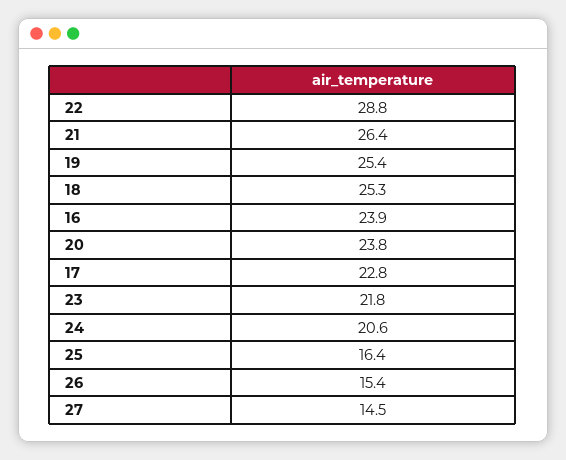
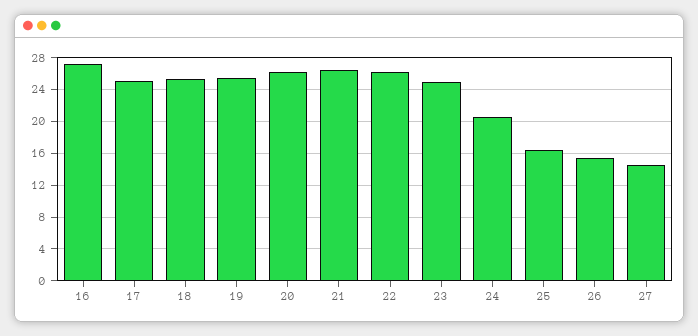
  {
-   "22": 28.8,
+   "22": 26,
    "21": 26.4,
    "19": 25.4,
    "18": 25.3,
-   "16": 23.9,
+   "16": 27,
-   "20": 23.8,
+   "20": 26,
-   "17": 22.8,
+   "17": 25,
-   "23": 21.8,
+   "23": 25,
    "24": 20.6,
    "25": 16.4,
    "26": 15.4,
    "27": 14.5
  }

